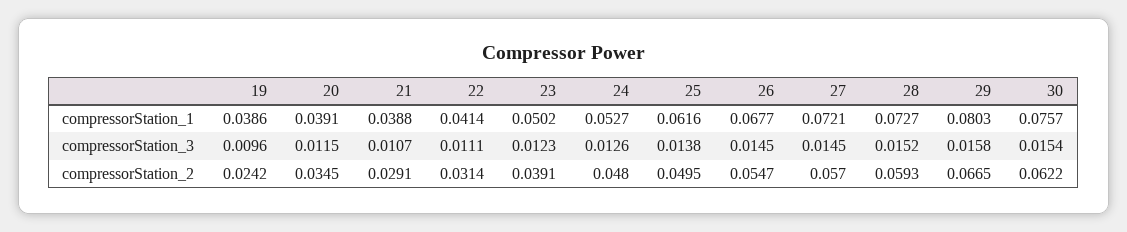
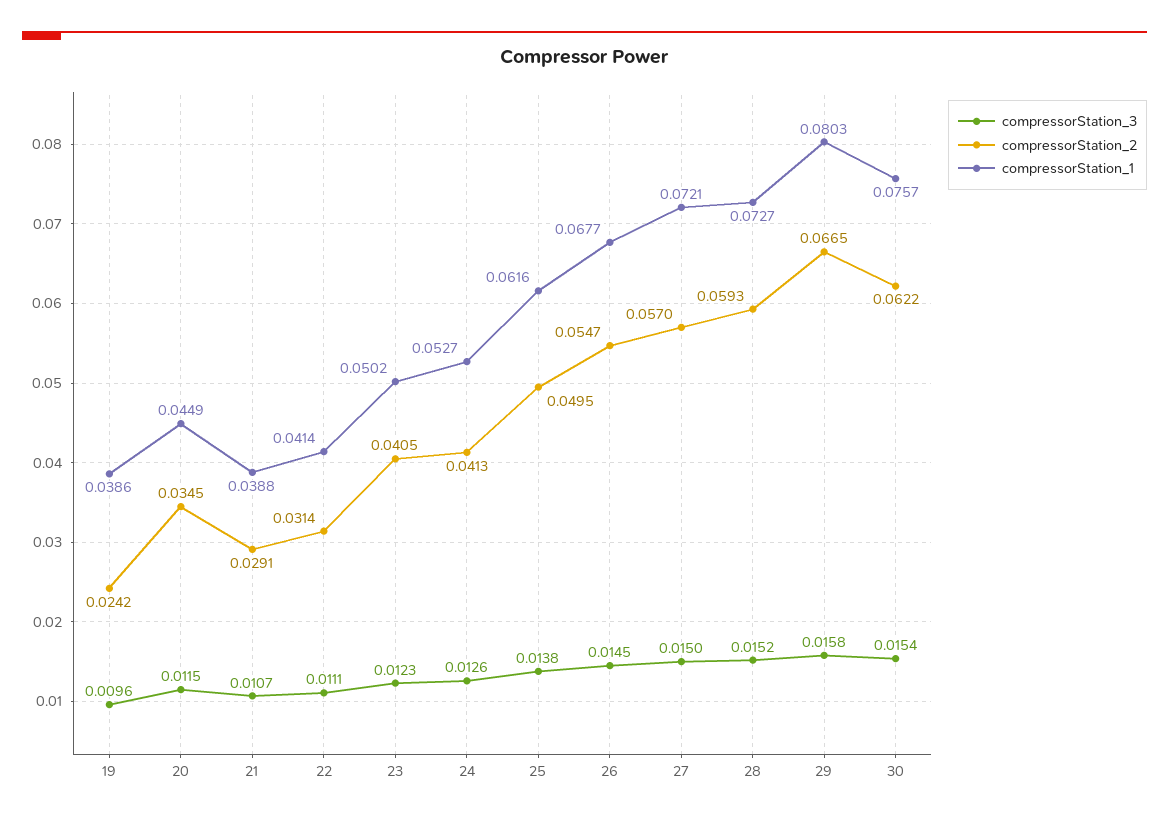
  {
    "compressorStation_1": {
      "19": 0.0386,
-     "20": 0.0391,
+     "20": 0.0449,
      "21": 0.0388,
      "22": 0.0414,
      "23": 0.0502,
      "24": 0.0527,
      "25": 0.0616,
      "26": 0.0677,
      "27": 0.0721,
      "28": 0.0727,
      "29": 0.0803,
      "30": 0.0757
    },
    "compressorStation_3": {
      "19": 0.0096,
      "20": 0.0115,
      "21": 0.0107,
      "22": 0.0111,
      "23": 0.0123,
      "24": 0.0126,
      "25": 0.0138,
      "26": 0.0145,
-     "27": 0.0145,
+     "27": 0.015,
      "28": 0.0152,
      "29": 0.0158,
      "30": 0.0154
    },
    "compressorStation_2": {
      "19": 0.0242,
      "20": 0.0345,
      "21": 0.0291,
      "22": 0.0314,
-     "23": 0.0391,
+     "23": 0.0405,
-     "24": 0.048,
+     "24": 0.0413,
      "25": 0.0495,
      "26": 0.0547,
      "27": 0.057,
      "28": 0.0593,
      "29": 0.0665,
      "30": 0.0622
    }
  }

